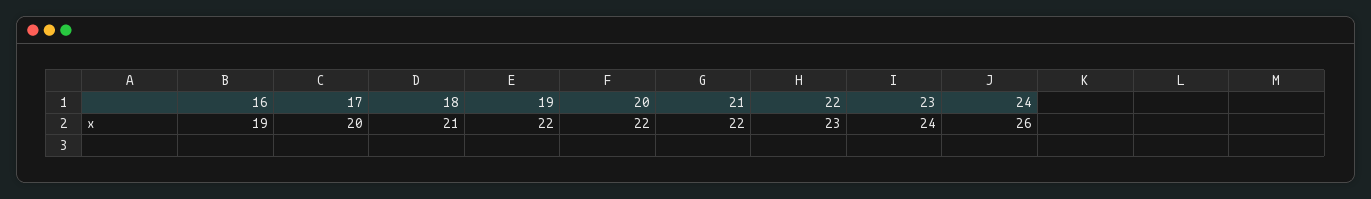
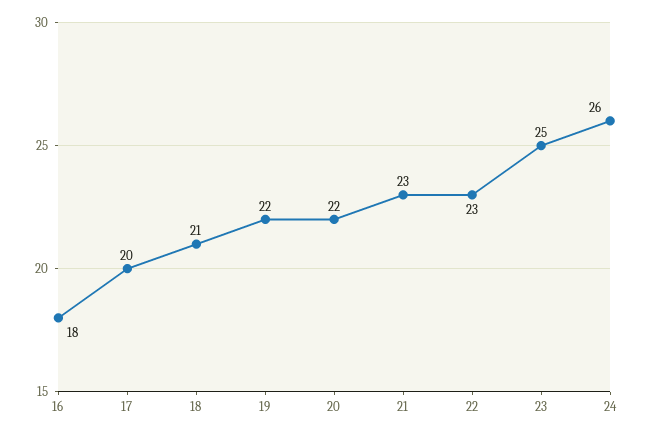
  {
-   "16": 19,
+   "16": 18,
    "17": 20,
    "18": 21,
    "19": 22,
    "20": 22,
-   "21": 22,
+   "21": 23,
    "22": 23,
-   "23": 24,
+   "23": 25,
    "24": 26
  }

